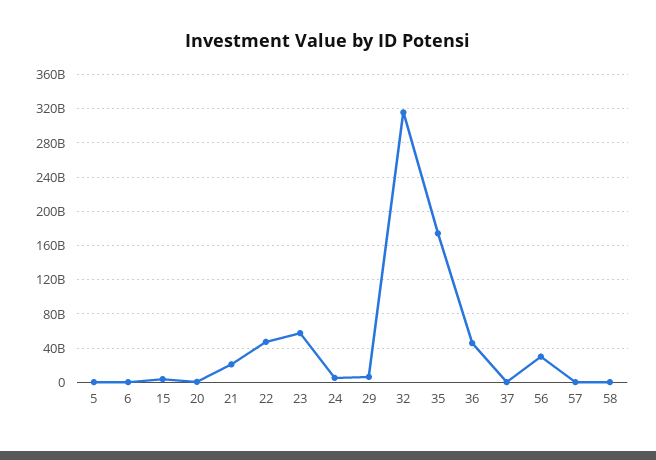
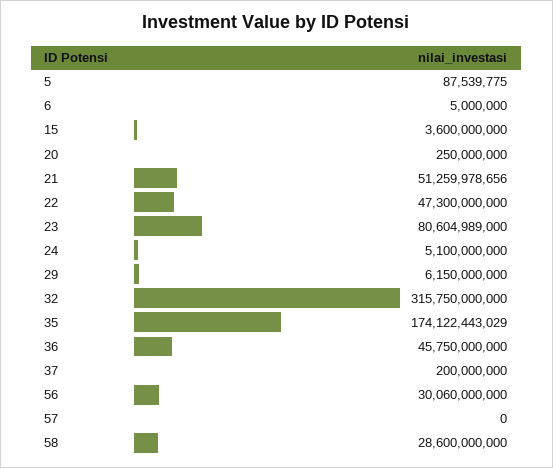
  {
    "5": 87539775,
    "6": 5000000,
    "15": 3600000000,
    "20": 250000000,
-   "21": 20000000000,
+   "21": 51259978656,
    "22": 47300000000,
-   "23": 60000000000,
+   "23": 80604989000,
    "24": 5100000000,
    "29": 6150000000,
    "32": 315750000000,
    "35": 174122443029,
    "36": 45750000000,
    "37": 200000000,
    "56": 30060000000,
    "57": 0,
-   "58": 0
+   "58": 28600000000
  }

